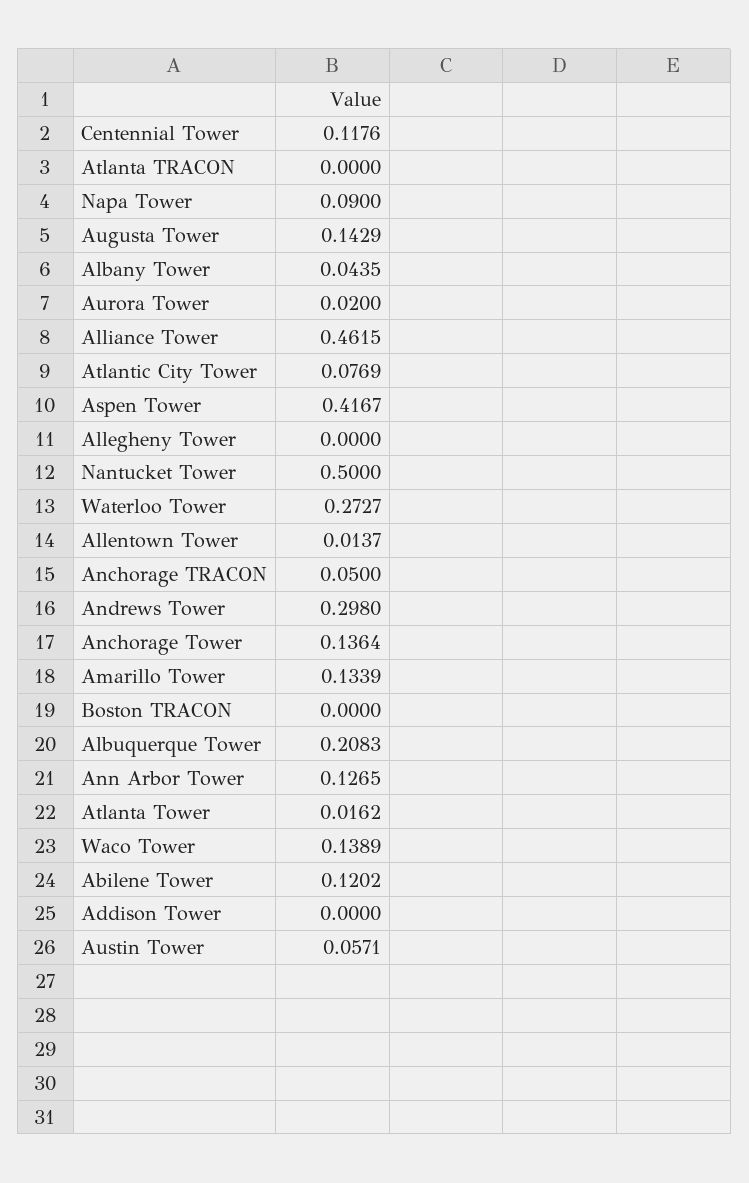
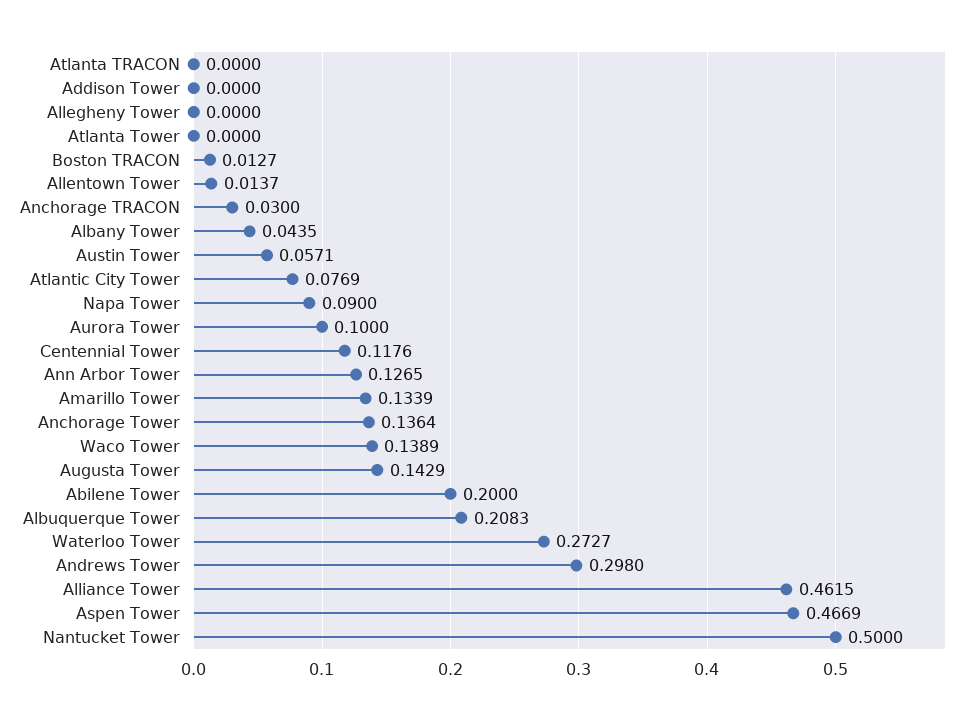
  {
    "Centennial Tower": 0.1176,
    "Atlanta TRACON": 0,
    "Napa Tower": 0.09,
    "Augusta Tower": 0.1429,
    "Albany Tower": 0.0435,
-   "Aurora Tower": 0.02,
+   "Aurora Tower": 0.1,
    "Alliance Tower": 0.4615,
    "Atlantic City Tower": 0.0769,
-   "Aspen Tower": 0.4167,
+   "Aspen Tower": 0.4669,
    "Allegheny Tower": 0,
    "Nantucket Tower": 0.5,
    "Waterloo Tower": 0.2727,
    "Allentown Tower": 0.0137,
-   "Anchorage TRACON": 0.05,
+   "Anchorage TRACON": 0.03,
    "Andrews Tower": 0.298,
    "Anchorage Tower": 0.1364,
    "Amarillo Tower": 0.1339,
-   "Boston TRACON": 0,
+   "Boston TRACON": 0.0127,
    "Albuquerque Tower": 0.2083,
    "Ann Arbor Tower": 0.1265,
-   "Atlanta Tower": 0.0162,
+   "Atlanta Tower": 0,
    "Waco Tower": 0.1389,
-   "Abilene Tower": 0.1202,
+   "Abilene Tower": 0.2,
    "Addison Tower": 0,
    "Austin Tower": 0.0571
  }

